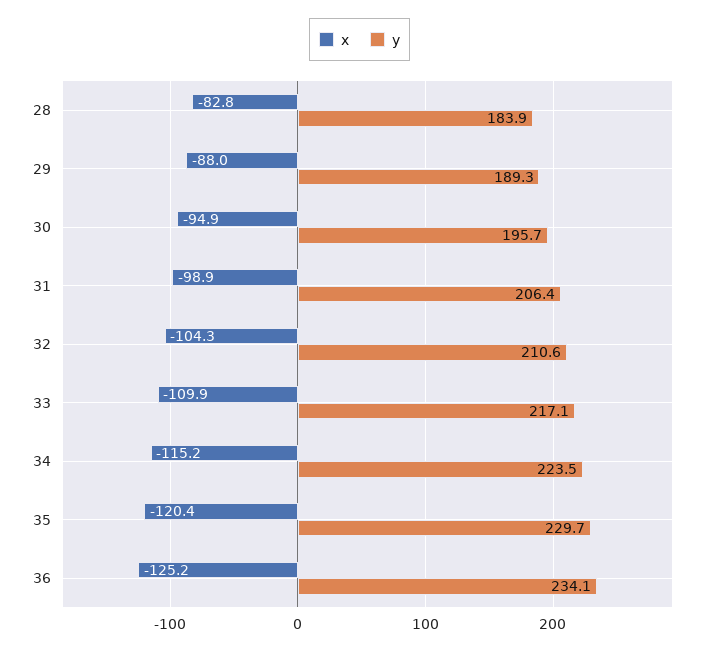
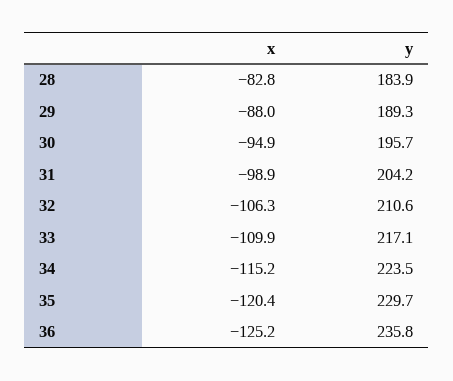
  {
    "x": {
      "28": -82.8,
      "29": -88,
      "30": -94.9,
      "31": -98.9,
-     "32": -104.3,
+     "32": -106.3,
      "33": -109.9,
      "34": -115.2,
      "35": -120.4,
      "36": -125.2
    },
    "y": {
      "28": 183.9,
      "29": 189.3,
      "30": 195.7,
-     "31": 206.4,
+     "31": 204.2,
      "32": 210.6,
      "33": 217.1,
      "34": 223.5,
      "35": 229.7,
-     "36": 234.1
+     "36": 235.8
    }
  }

